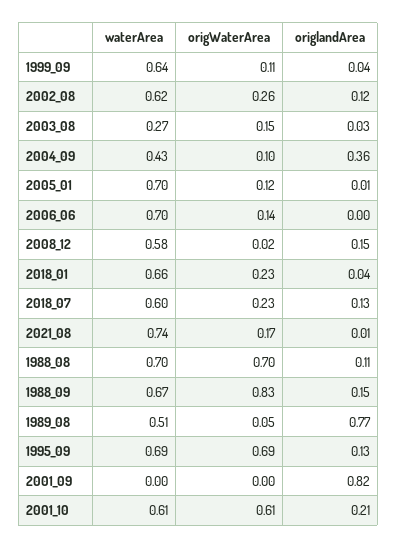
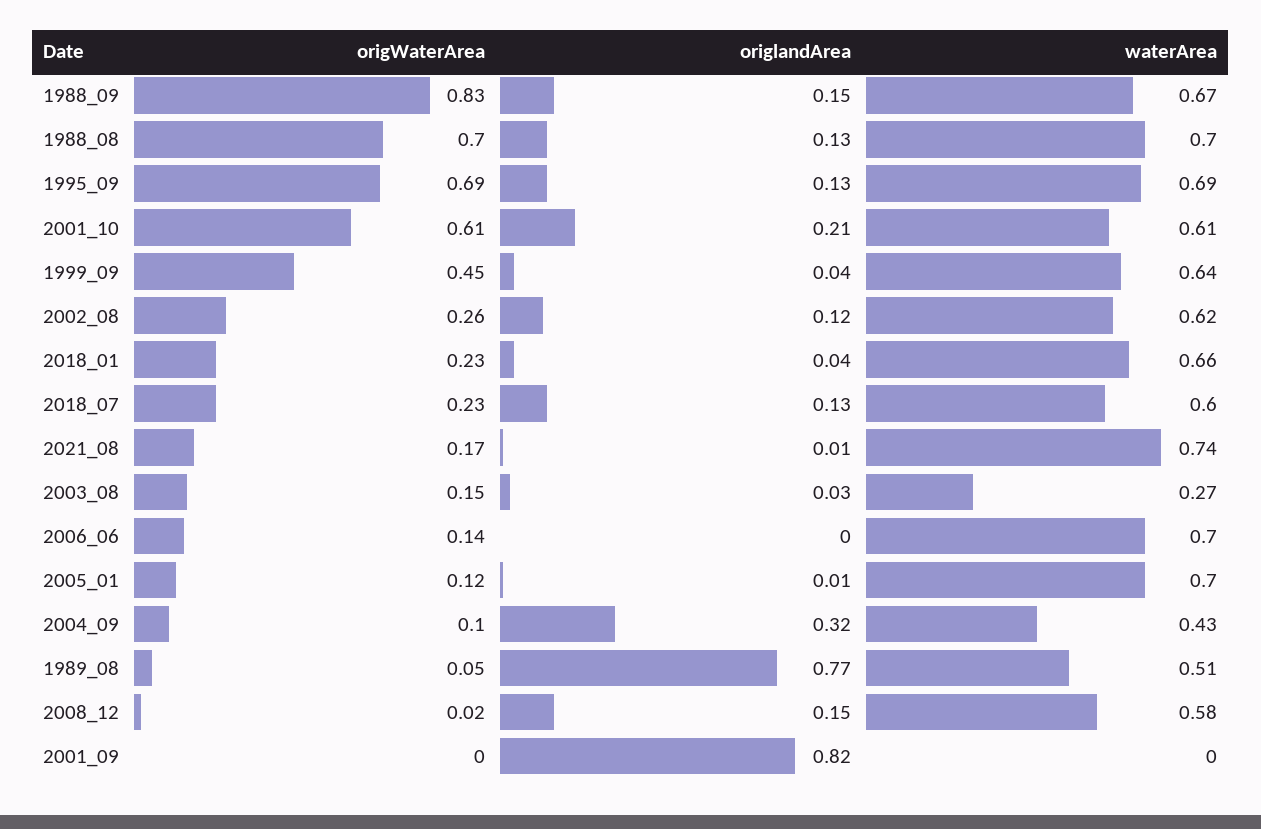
  {
    "waterArea": {
      "1999_09": 0.64,
      "2002_08": 0.62,
      "2003_08": 0.27,
      "2004_09": 0.43,
      "2005_01": 0.7,
      "2006_06": 0.7,
      "2008_12": 0.58,
      "2018_01": 0.66,
      "2018_07": 0.6,
      "2021_08": 0.74,
      "1988_08": 0.7,
      "1988_09": 0.67,
      "1989_08": 0.51,
      "1995_09": 0.69,
      "2001_09": 0,
      "2001_10": 0.61
    },
    "origWaterArea": {
-     "1999_09": 0.11,
+     "1999_09": 0.45,
      "2002_08": 0.26,
      "2003_08": 0.15,
      "2004_09": 0.1,
      "2005_01": 0.12,
      "2006_06": 0.14,
      "2008_12": 0.02,
      "2018_01": 0.23,
      "2018_07": 0.23,
      "2021_08": 0.17,
      "1988_08": 0.7,
      "1988_09": 0.83,
      "1989_08": 0.05,
      "1995_09": 0.69,
      "2001_09": 0,
      "2001_10": 0.61
    },
    "origlandArea": {
      "1999_09": 0.04,
      "2002_08": 0.12,
      "2003_08": 0.03,
-     "2004_09": 0.36,
+     "2004_09": 0.32,
      "2005_01": 0.01,
      "2006_06": 0,
      "2008_12": 0.15,
      "2018_01": 0.04,
      "2018_07": 0.13,
      "2021_08": 0.01,
-     "1988_08": 0.11,
+     "1988_08": 0.13,
      "1988_09": 0.15,
      "1989_08": 0.77,
      "1995_09": 0.13,
      "2001_09": 0.82,
      "2001_10": 0.21
    }
  }

